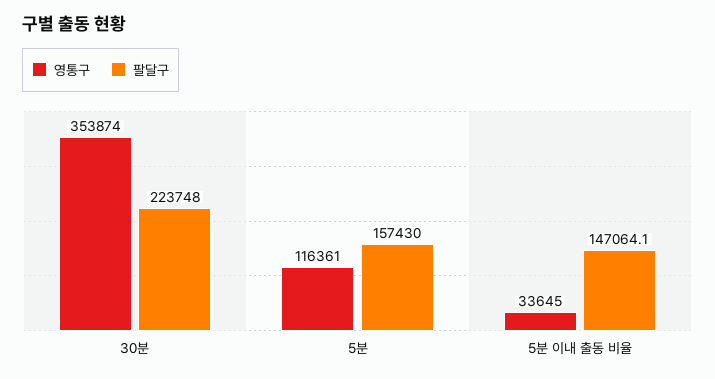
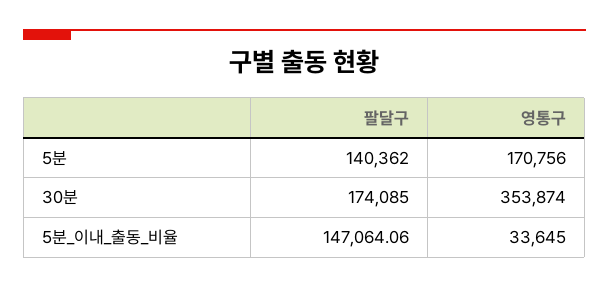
  {
    "영통구": {
      "30분": 353874,
-     "5분": 116361,
+     "5분": 170756,
      "5분 이내 출동 비율": 33645
    },
    "팔달구": {
-     "30분": 223748,
+     "30분": 174085,
-     "5분": 157430,
+     "5분": 140362,
      "5분 이내 출동 비율": 147064.06
    }
  }

